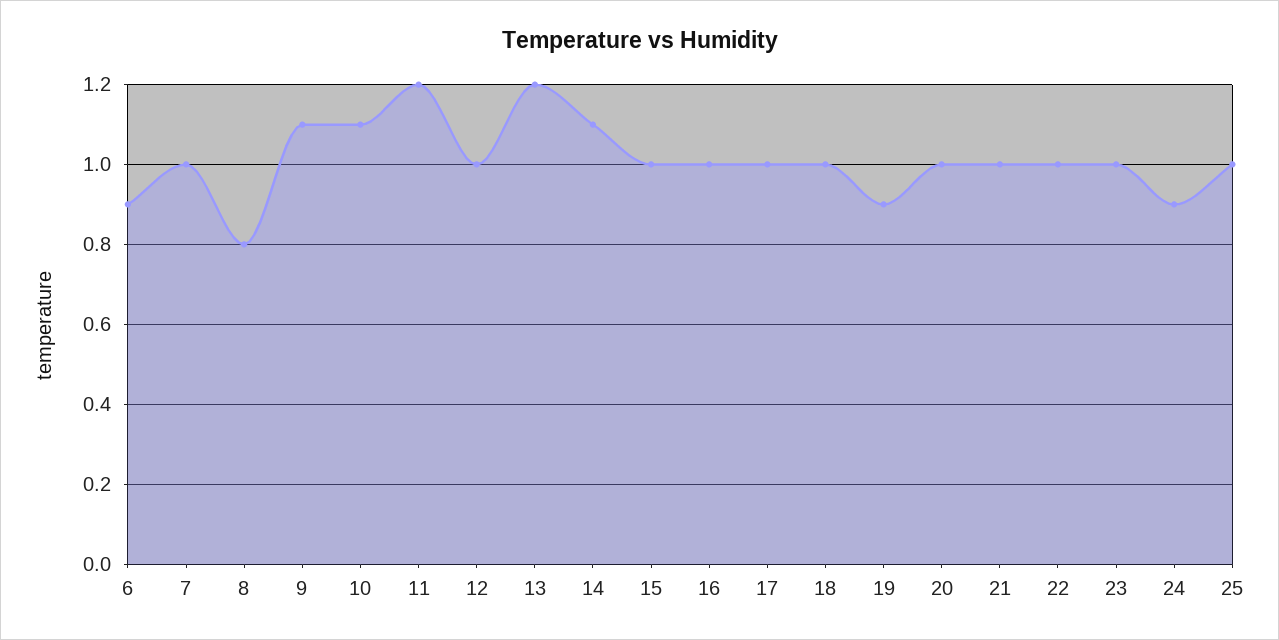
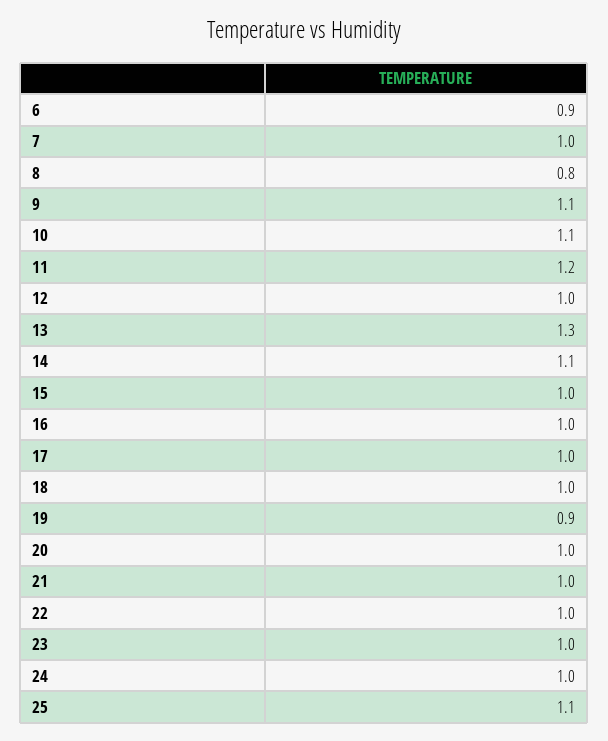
  {
    "6": 0.9,
    "7": 1,
    "8": 0.8,
    "9": 1.1,
    "10": 1.1,
    "11": 1.2,
    "12": 1,
-   "13": 1.2,
+   "13": 1.3,
    "14": 1.1,
    "15": 1,
    "16": 1,
    "17": 1,
    "18": 1,
    "19": 0.9,
    "20": 1,
    "21": 1,
    "22": 1,
    "23": 1,
-   "24": 0.9,
+   "24": 1,
-   "25": 1
+   "25": 1.1
  }

